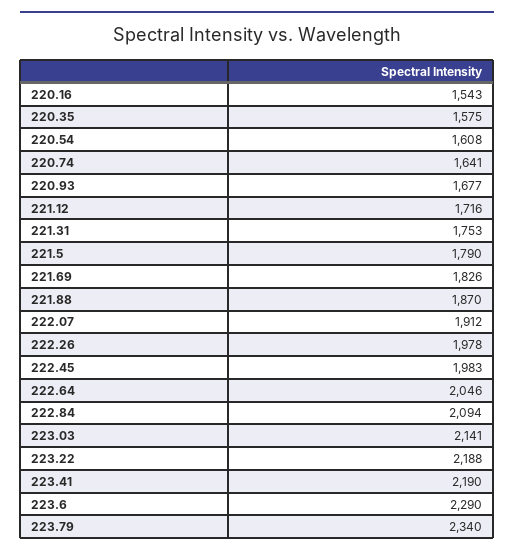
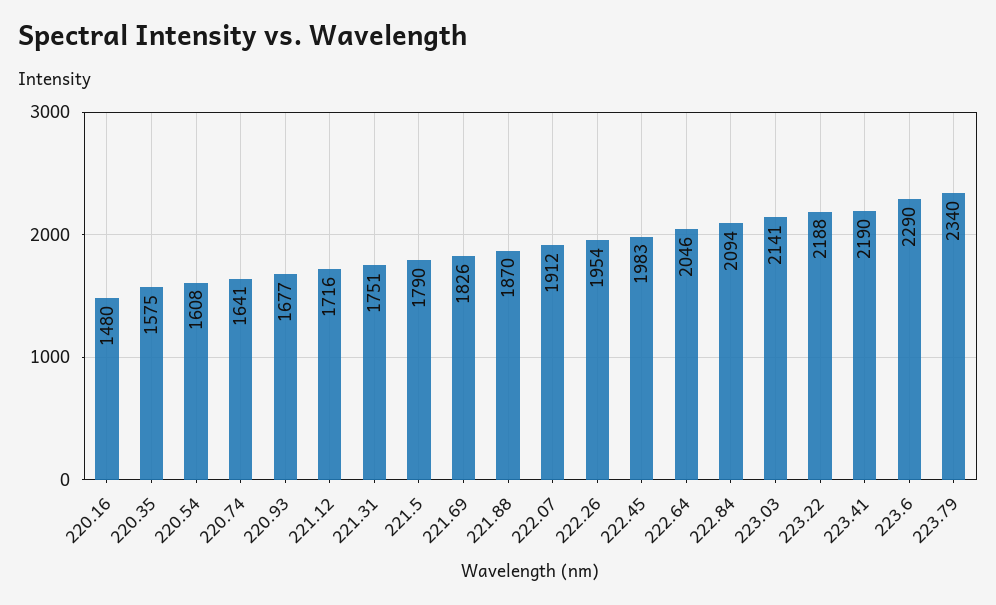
  {
-   "220.16": 1543,
+   "220.16": 1480,
    "220.35": 1575,
    "220.54": 1608,
    "220.74": 1641,
    "220.93": 1677,
    "221.12": 1716,
-   "221.31": 1753,
+   "221.31": 1751,
    "221.5": 1790,
    "221.69": 1826,
    "221.88": 1870,
    "222.07": 1912,
-   "222.26": 1978,
+   "222.26": 1954,
    "222.45": 1983,
    "222.64": 2046,
    "222.84": 2094,
    "223.03": 2141,
    "223.22": 2188,
    "223.41": 2190,
    "223.6": 2290,
    "223.79": 2340
  }

